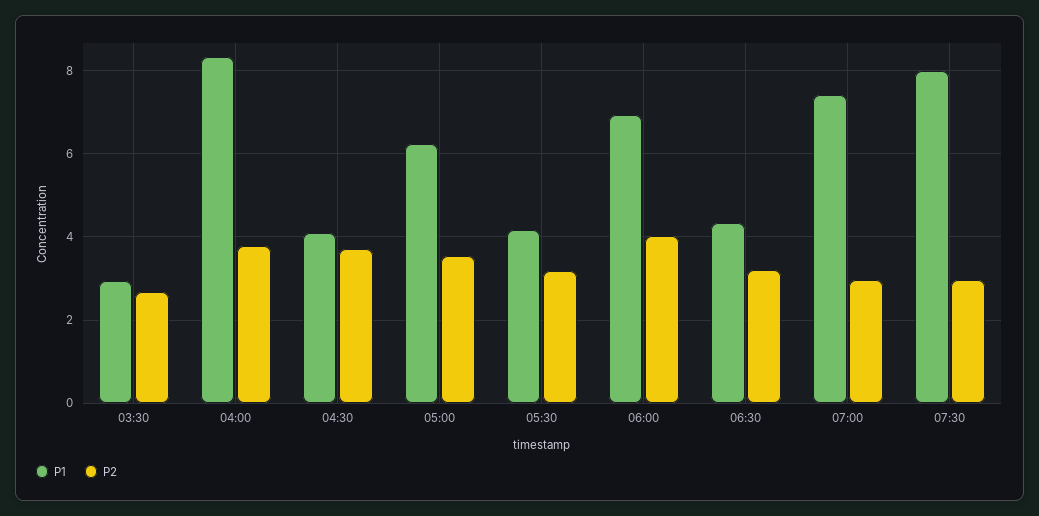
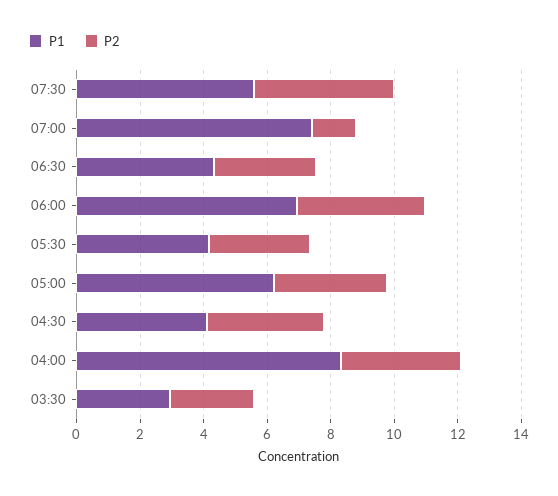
  {
    "P1": {
      "03:30": 3,
      "04:00": 8.4,
      "04:30": 4.2,
      "05:00": 6.2,
      "05:30": 4.2,
      "06:00": 7,
      "06:30": 4.4,
      "07:00": 7.4,
-     "07:30": 8
+     "07:30": 5.5
    },
    "P2": {
      "03:30": 2.6,
      "04:00": 3.8,
      "04:30": 3.8,
      "05:00": 3.6,
      "05:30": 3.2,
      "06:00": 4,
      "06:30": 3.2,
-     "07:00": 3,
+     "07:00": 1.5,
-     "07:30": 3
+     "07:30": 4.5
    }
  }

